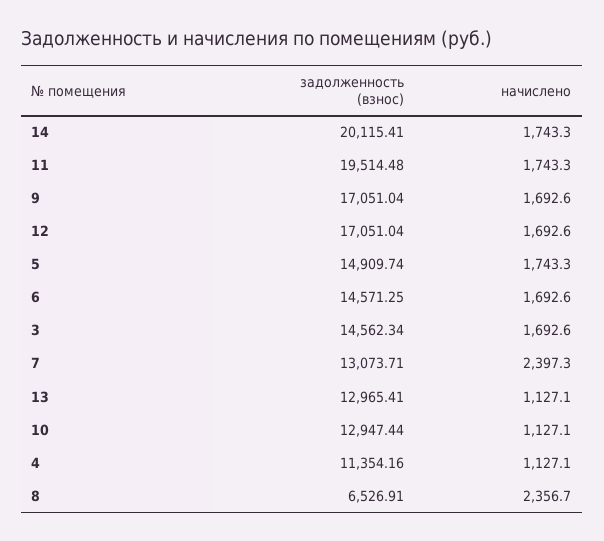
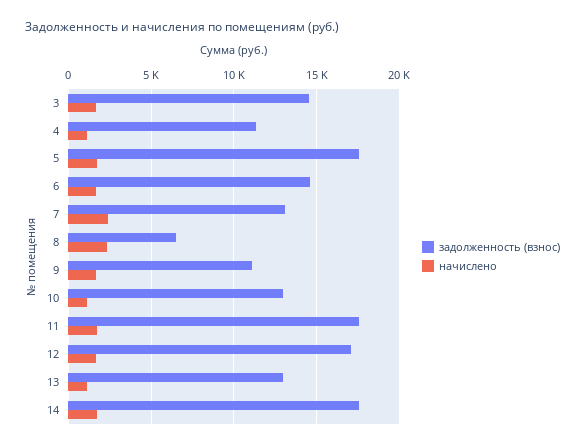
  {
    "задолженность (взнос)": {
-     "14": 20115.41,
+     "14": 17500,
-     "11": 19514.48,
+     "11": 17500,
-     "9": 17051.04,
+     "9": 11000,
      "12": 17051.04,
-     "5": 14909.74,
+     "5": 17500,
      "6": 14571.25,
      "3": 14562.34,
      "7": 13073.71,
      "13": 12965.41,
      "10": 12947.44,
      "4": 11354.16,
      "8": 6526.91
    },
    "начислено": {
      "14": 1743.3,
      "11": 1743.3,
      "9": 1692.6,
      "12": 1692.6,
      "5": 1743.3,
      "6": 1692.6,
      "3": 1692.6,
      "7": 2397.3,
      "13": 1127.1,
      "10": 1127.1,
      "4": 1127.1,
      "8": 2356.7
    }
  }

